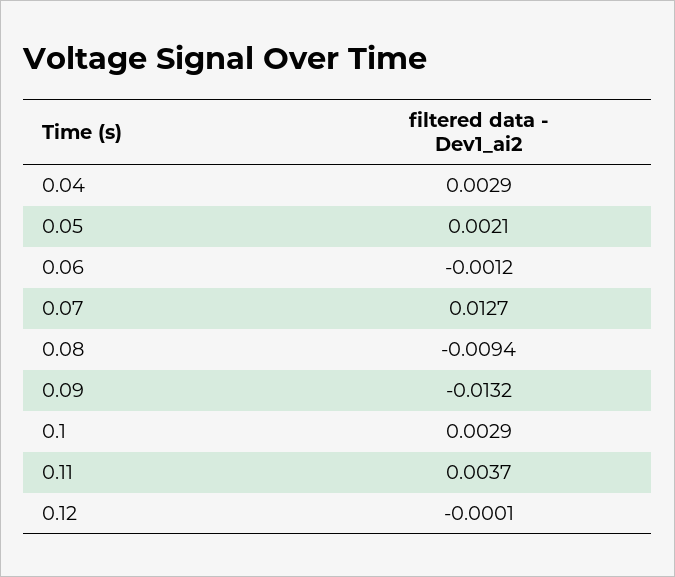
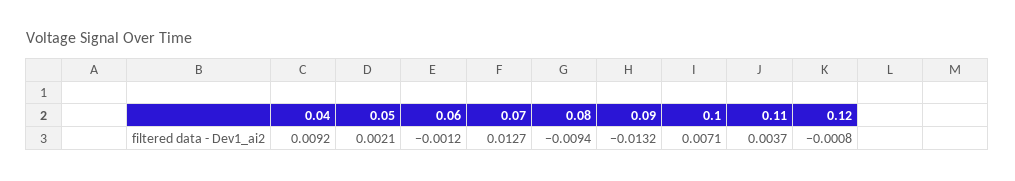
  {
-   "0.04": 0.0029,
+   "0.04": 0.0092,
    "0.05": 0.0021,
    "0.06": -0.0012,
    "0.07": 0.0127,
    "0.08": -0.0094,
    "0.09": -0.0132,
-   "0.1": 0.0029,
+   "0.1": 0.0071,
    "0.11": 0.0037,
-   "0.12": -0.0001
+   "0.12": -0.0008
  }

